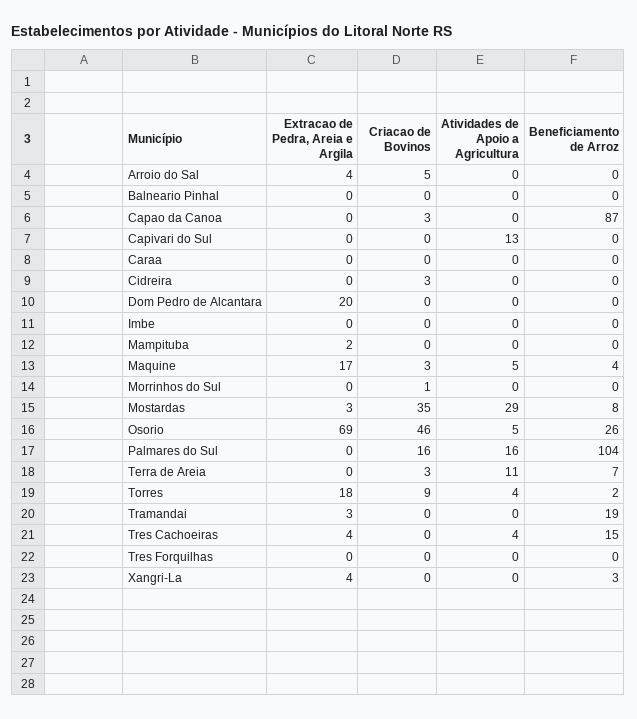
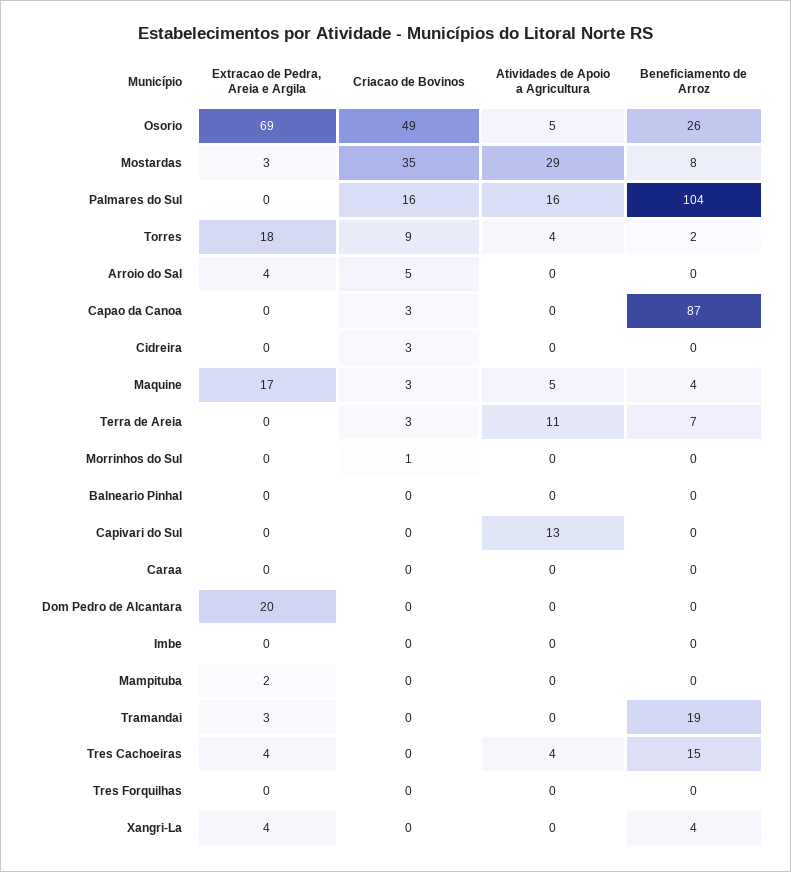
  {
    "Extracao de Pedra, Areia e Argila": {
      "Arroio do Sal": 4,
      "Balneario Pinhal": 0,
      "Capao da Canoa": 0,
      "Capivari do Sul": 0,
      "Caraa": 0,
      "Cidreira": 0,
      "Dom Pedro de Alcantara": 20,
      "Imbe": 0,
      "Mampituba": 2,
      "Maquine": 17,
      "Morrinhos do Sul": 0,
      "Mostardas": 3,
      "Osorio": 69,
      "Palmares do Sul": 0,
      "Terra de Areia": 0,
      "Torres": 18,
      "Tramandai": 3,
      "Tres Cachoeiras": 4,
      "Tres Forquilhas": 0,
      "Xangri-La": 4
    },
    "Criacao de Bovinos": {
      "Arroio do Sal": 5,
      "Balneario Pinhal": 0,
      "Capao da Canoa": 3,
      "Capivari do Sul": 0,
      "Caraa": 0,
      "Cidreira": 3,
      "Dom Pedro de Alcantara": 0,
      "Imbe": 0,
      "Mampituba": 0,
      "Maquine": 3,
      "Morrinhos do Sul": 1,
      "Mostardas": 35,
-     "Osorio": 46,
+     "Osorio": 49,
      "Palmares do Sul": 16,
      "Terra de Areia": 3,
      "Torres": 9,
      "Tramandai": 0,
      "Tres Cachoeiras": 0,
      "Tres Forquilhas": 0,
      "Xangri-La": 0
    },
    "Atividades de Apoio a Agricultura": {
      "Arroio do Sal": 0,
      "Balneario Pinhal": 0,
      "Capao da Canoa": 0,
      "Capivari do Sul": 13,
      "Caraa": 0,
      "Cidreira": 0,
      "Dom Pedro de Alcantara": 0,
      "Imbe": 0,
      "Mampituba": 0,
      "Maquine": 5,
      "Morrinhos do Sul": 0,
      "Mostardas": 29,
      "Osorio": 5,
      "Palmares do Sul": 16,
      "Terra de Areia": 11,
      "Torres": 4,
      "Tramandai": 0,
      "Tres Cachoeiras": 4,
      "Tres Forquilhas": 0,
      "Xangri-La": 0
    },
    "Beneficiamento de Arroz": {
      "Arroio do Sal": 0,
      "Balneario Pinhal": 0,
      "Capao da Canoa": 87,
      "Capivari do Sul": 0,
      "Caraa": 0,
      "Cidreira": 0,
      "Dom Pedro de Alcantara": 0,
      "Imbe": 0,
      "Mampituba": 0,
      "Maquine": 4,
      "Morrinhos do Sul": 0,
      "Mostardas": 8,
      "Osorio": 26,
      "Palmares do Sul": 104,
      "Terra de Areia": 7,
      "Torres": 2,
      "Tramandai": 19,
      "Tres Cachoeiras": 15,
      "Tres Forquilhas": 0,
-     "Xangri-La": 3
+     "Xangri-La": 4
    }
  }

